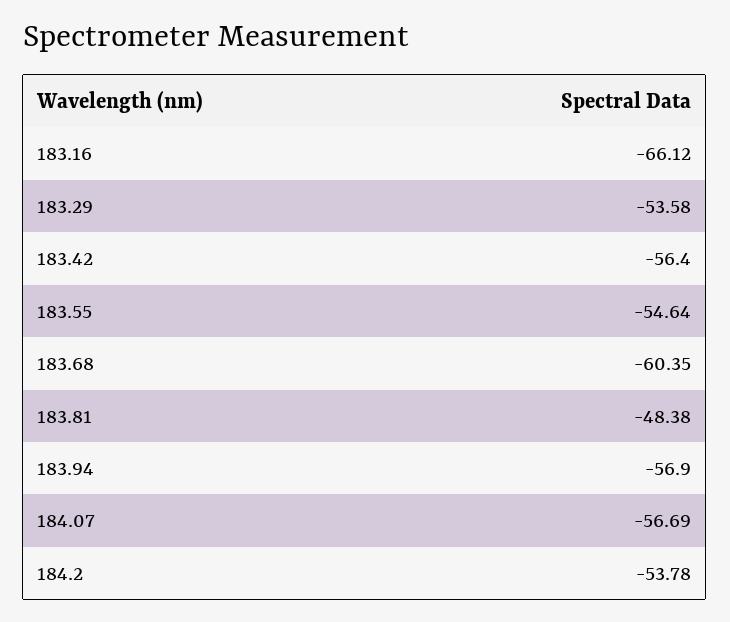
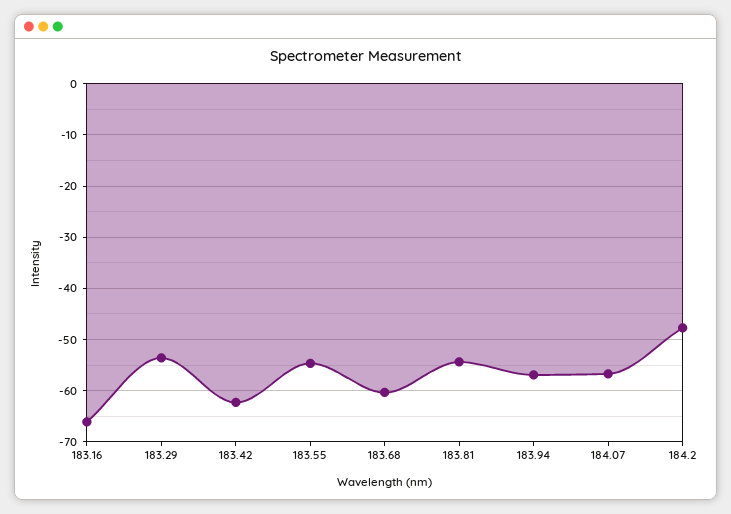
  {
    "183.16": -66.12,
    "183.29": -53.58,
-   "183.42": -56.4,
+   "183.42": -62,
    "183.55": -54.64,
    "183.68": -60.35,
-   "183.81": -48.38,
+   "183.81": -54,
    "183.94": -56.9,
    "184.07": -56.69,
-   "184.2": -53.78
+   "184.2": -48
  }

